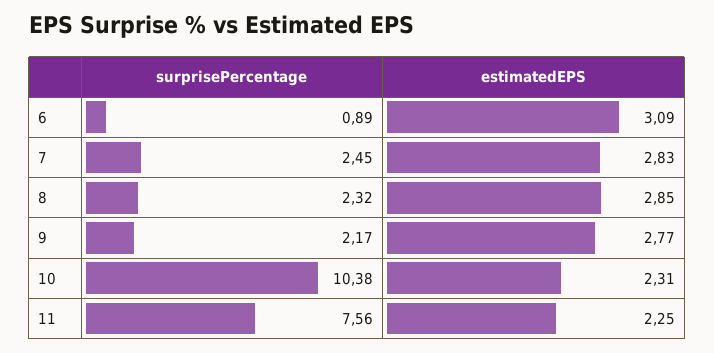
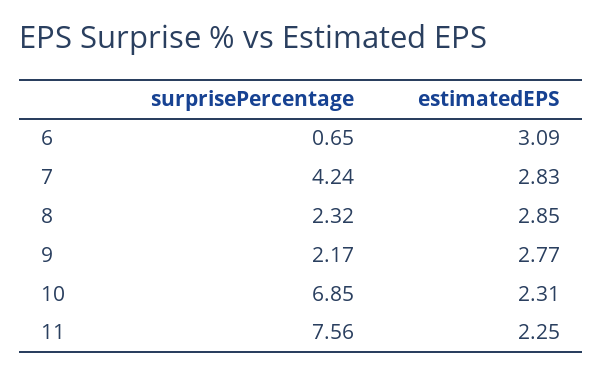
  {
    "surprisePercentage": {
-     "6": 0.89,
+     "6": 0.65,
-     "7": 2.45,
+     "7": 4.24,
      "8": 2.32,
      "9": 2.17,
-     "10": 10.38,
+     "10": 6.85,
      "11": 7.56
    },
    "estimatedEPS": {
      "6": 3.09,
      "7": 2.83,
      "8": 2.85,
      "9": 2.77,
      "10": 2.31,
      "11": 2.25
    }
  }

